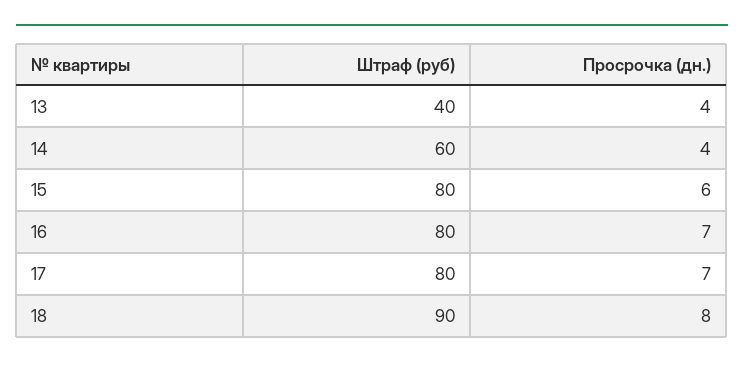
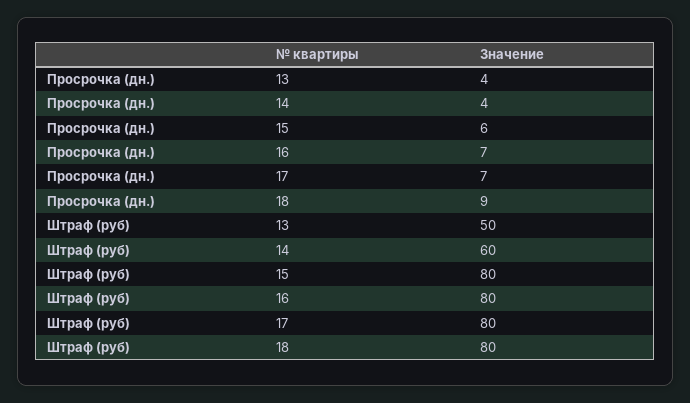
  {
    "Штраф (руб)": {
-     "13": 40,
+     "13": 50,
      "14": 60,
      "15": 80,
      "16": 80,
      "17": 80,
-     "18": 90
+     "18": 80
    },
    "Просрочка (дн.)": {
      "13": 4,
      "14": 4,
      "15": 6,
      "16": 7,
      "17": 7,
-     "18": 8
+     "18": 9
    }
  }

